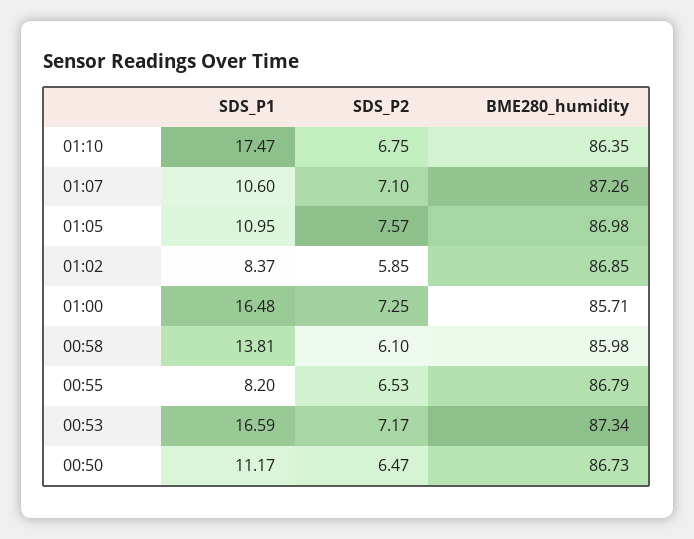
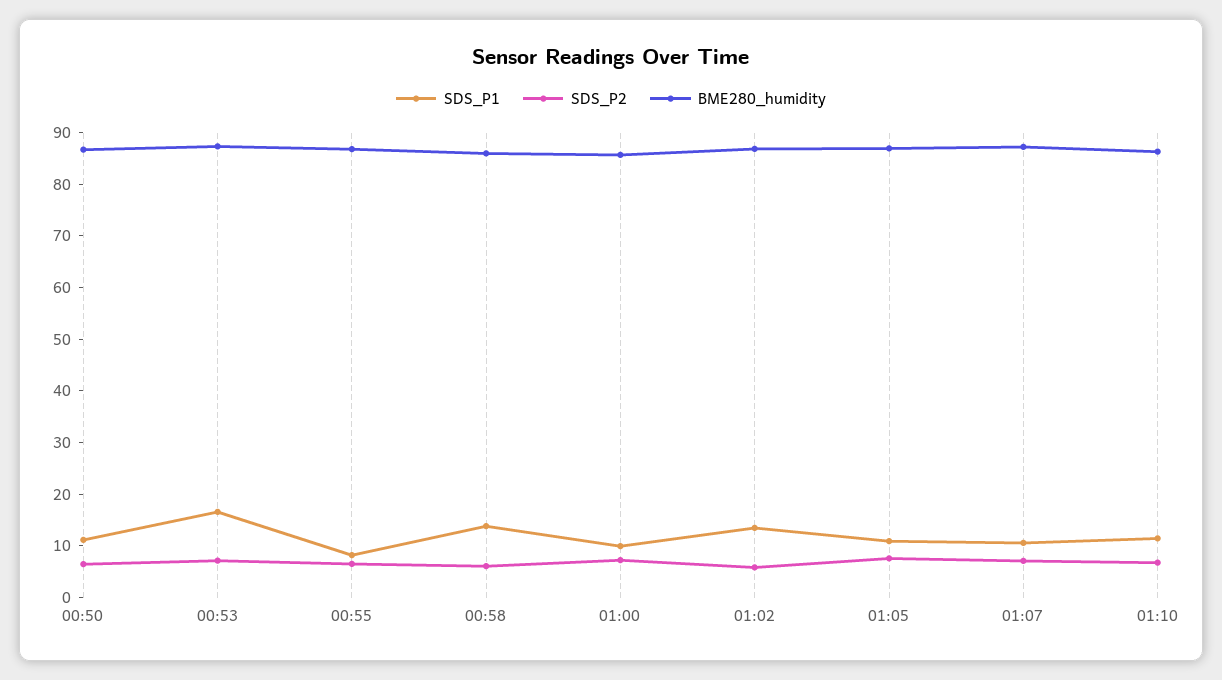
  {
    "SDS_P1": {
-     "01:10": 17.47,
+     "01:10": 12,
      "01:07": 10.6,
      "01:05": 10.95,
-     "01:02": 8.37,
+     "01:02": 14,
-     "01:00": 16.48,
+     "01:00": 10,
      "00:58": 13.81,
      "00:55": 8.2,
      "00:53": 16.59,
      "00:50": 11.17
    },
    "SDS_P2": {
      "01:10": 6.75,
      "01:07": 7.1,
      "01:05": 7.57,
      "01:02": 5.85,
      "01:00": 7.25,
      "00:58": 6.1,
      "00:55": 6.53,
      "00:53": 7.17,
      "00:50": 6.47
    },
    "BME280_humidity": {
      "01:10": 86.35,
      "01:07": 87.26,
      "01:05": 86.98,
      "01:02": 86.85,
      "01:00": 85.71,
      "00:58": 85.98,
      "00:55": 86.79,
      "00:53": 87.34,
      "00:50": 86.73
    }
  }

